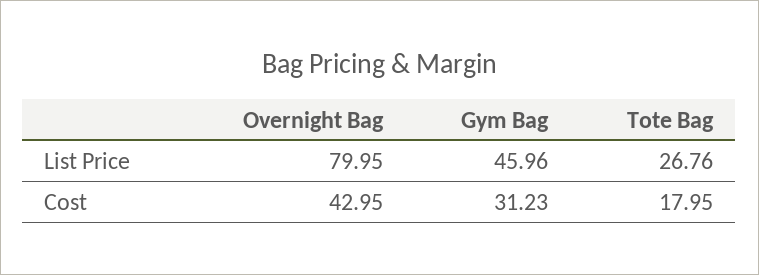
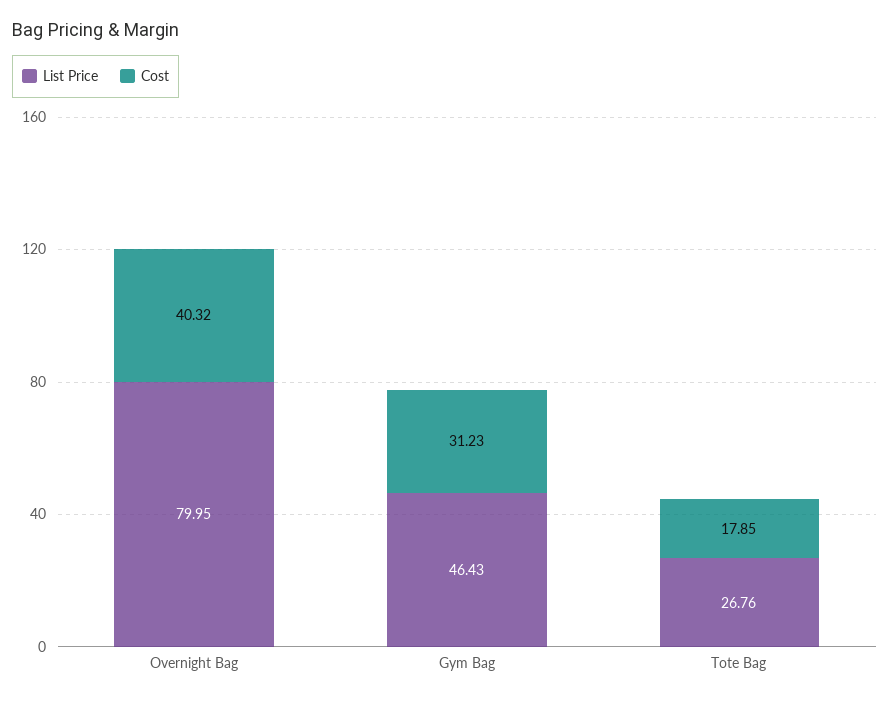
  {
    "List Price": {
      "Overnight Bag": 79.95,
-     "Gym Bag": 45.96,
+     "Gym Bag": 46.43,
      "Tote Bag": 26.76
    },
    "Cost": {
-     "Overnight Bag": 42.95,
+     "Overnight Bag": 40.32,
      "Gym Bag": 31.23,
-     "Tote Bag": 17.95
+     "Tote Bag": 17.85
    }
  }

